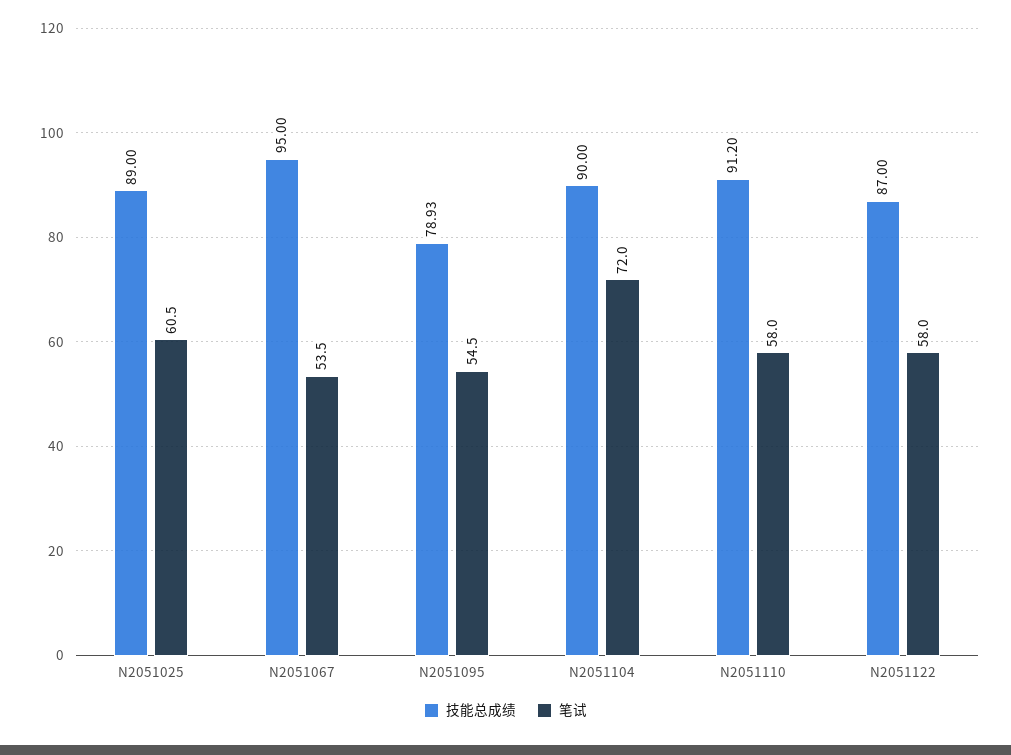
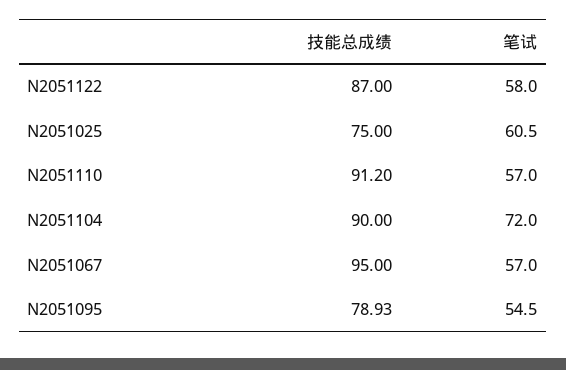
  {
    "技能总成绩": {
-     "N2051025": 89,
+     "N2051025": 75,
      "N2051067": 95,
      "N2051095": 78.93,
      "N2051104": 90,
      "N2051110": 91.2,
      "N2051122": 87
    },
    "笔试": {
      "N2051025": 60.5,
-     "N2051067": 53.5,
+     "N2051067": 57,
      "N2051095": 54.5,
      "N2051104": 72,
-     "N2051110": 58,
+     "N2051110": 57,
      "N2051122": 58
    }
  }

